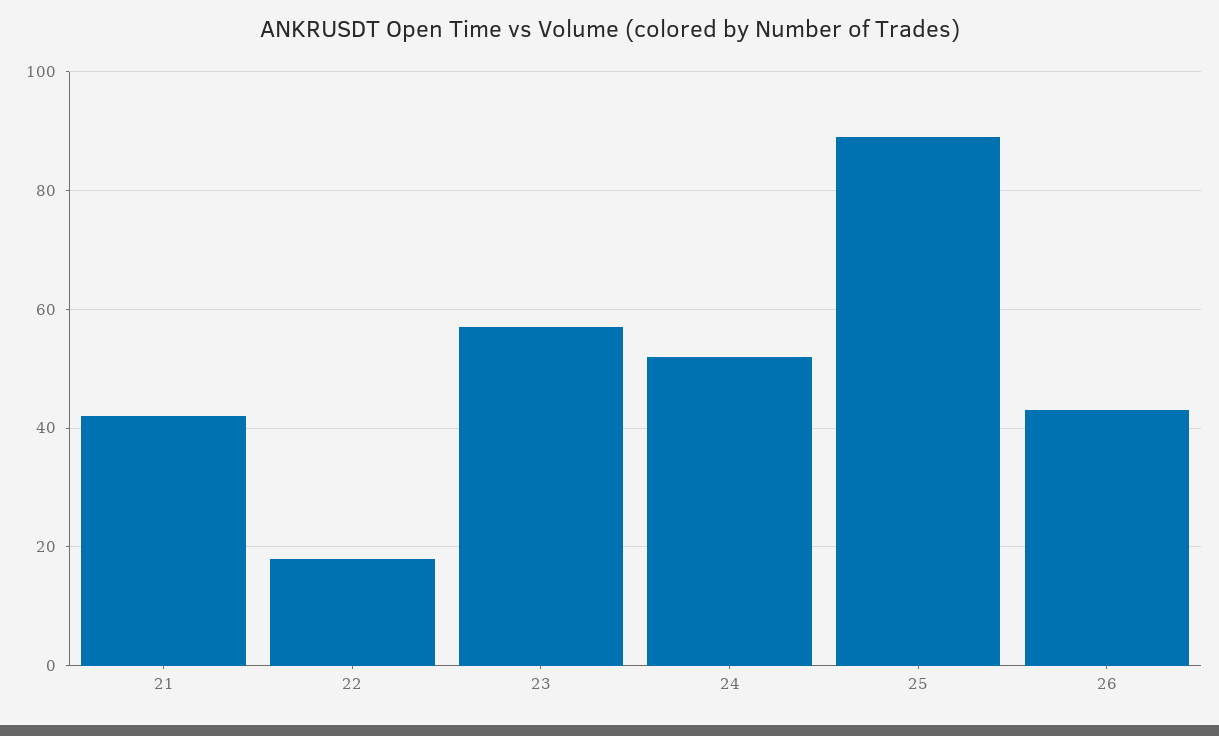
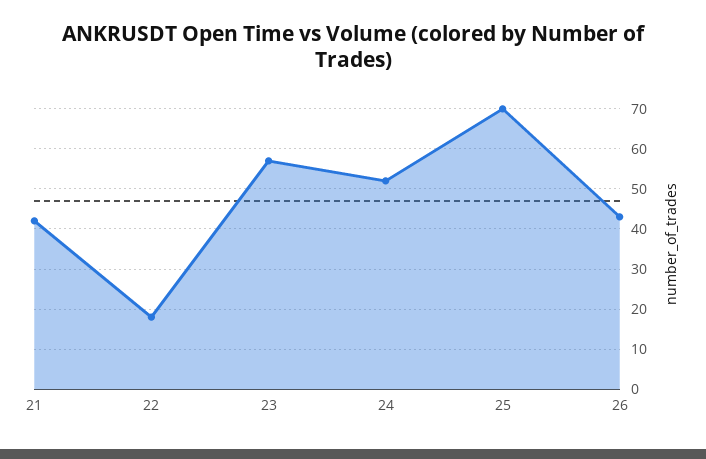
  {
    "21": 40,
    "22": 20,
    "23": 55,
    "24": 50,
-   "25": 90,
+   "25": 70,
    "26": 45
  }

